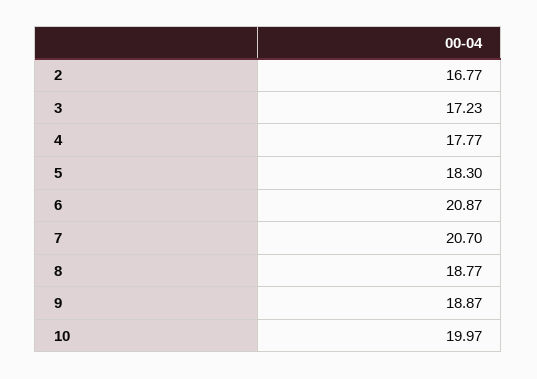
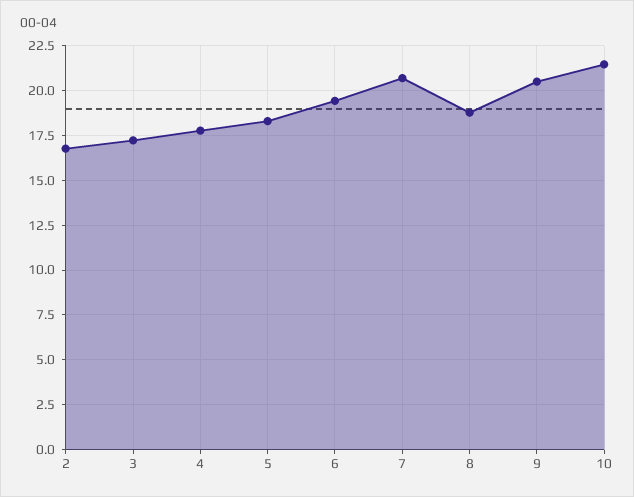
  {
    "2": 16.77,
    "3": 17.23,
    "4": 17.77,
    "5": 18.3,
-   "6": 20.87,
+   "6": 19.5,
    "7": 20.7,
    "8": 18.77,
-   "9": 18.87,
+   "9": 20.5,
-   "10": 19.97
+   "10": 21.5
  }

